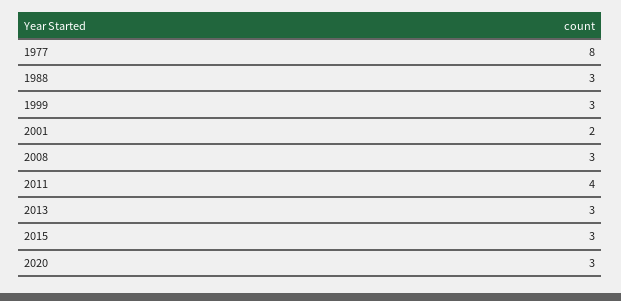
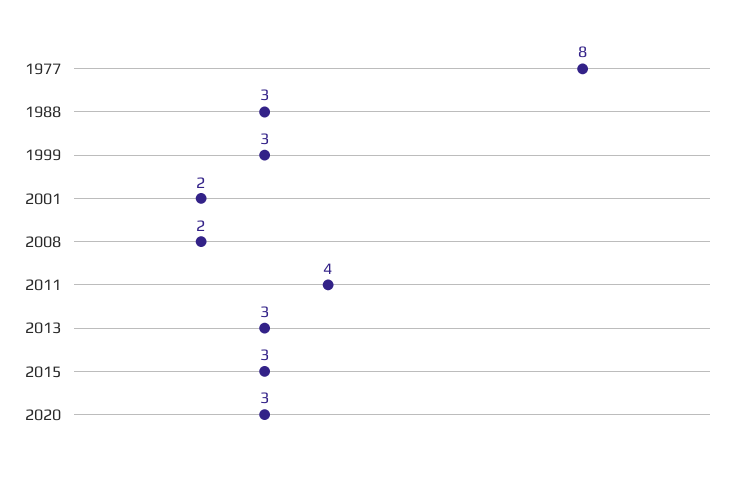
  {
    "1977": 8,
    "1988": 3,
    "1999": 3,
    "2001": 2,
-   "2008": 3,
+   "2008": 2,
    "2011": 4,
    "2013": 3,
    "2015": 3,
    "2020": 3
  }

